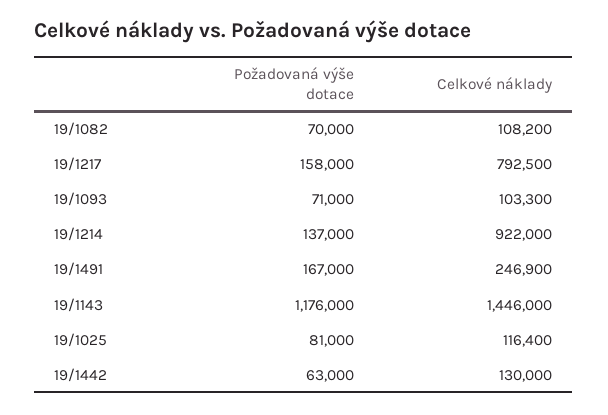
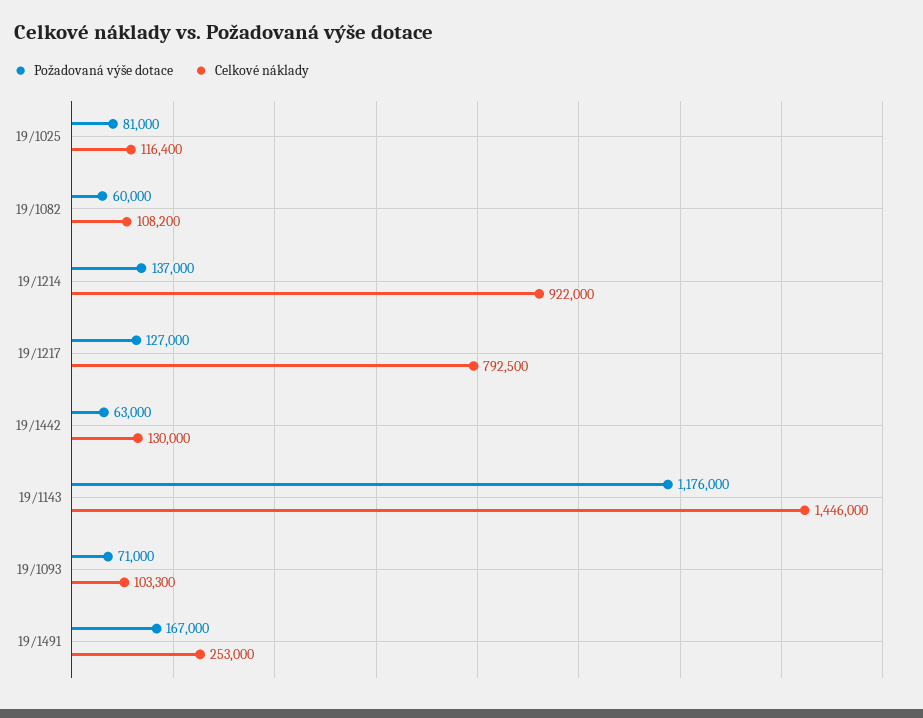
  {
    "Požadovaná výše dotace": {
-     "19/1082": 70000,
+     "19/1082": 60000,
-     "19/1217": 158000,
+     "19/1217": 127000,
      "19/1093": 71000,
      "19/1214": 137000,
      "19/1491": 167000,
      "19/1143": 1176000,
      "19/1025": 81000,
      "19/1442": 63000
    },
    "Celkové náklady": {
      "19/1082": 108200,
      "19/1217": 792500,
      "19/1093": 103300,
      "19/1214": 922000,
-     "19/1491": 246900,
+     "19/1491": 253000,
      "19/1143": 1446000,
      "19/1025": 116400,
      "19/1442": 130000
    }
  }

